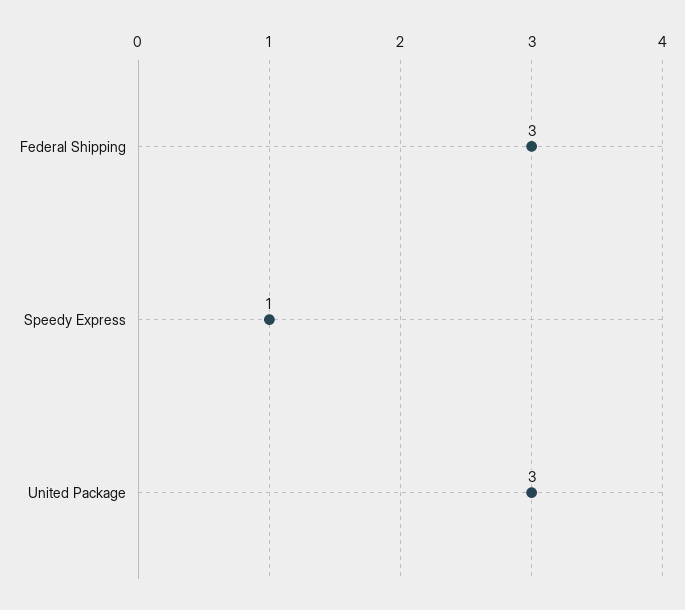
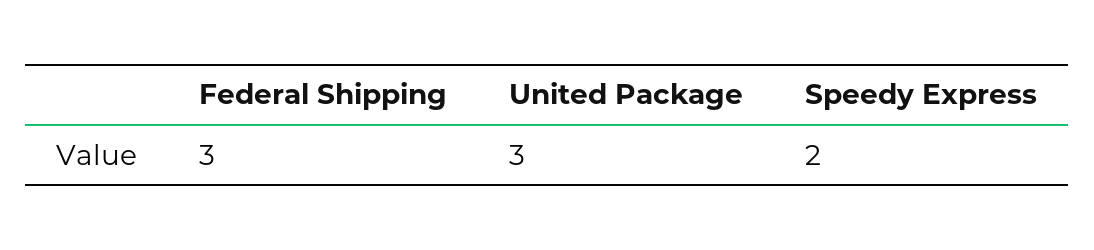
  {
    "Federal Shipping": 3,
-   "Speedy Express": 1,
+   "Speedy Express": 2,
    "United Package": 3
  }

